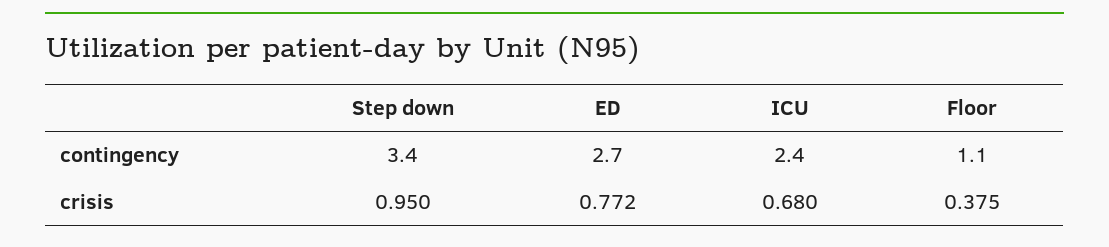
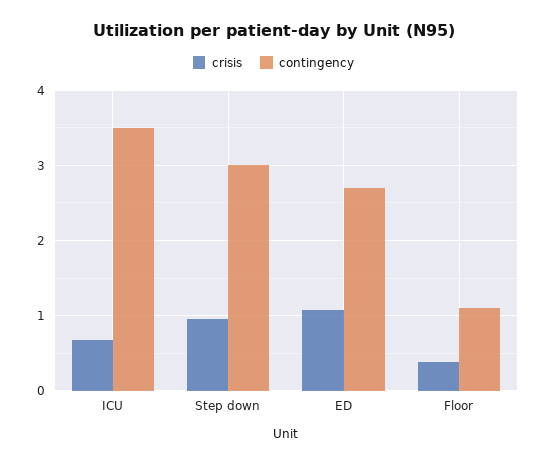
  {
    "contingency": {
-     "Step down": 3.4,
+     "Step down": 3,
      "ED": 2.7,
-     "ICU": 2.4,
+     "ICU": 3.5,
      "Floor": 1.1
    },
    "crisis": {
      "Step down": 0.95,
-     "ED": 0.772,
+     "ED": 1.1,
      "ICU": 0.68,
      "Floor": 0.375
    }
  }

